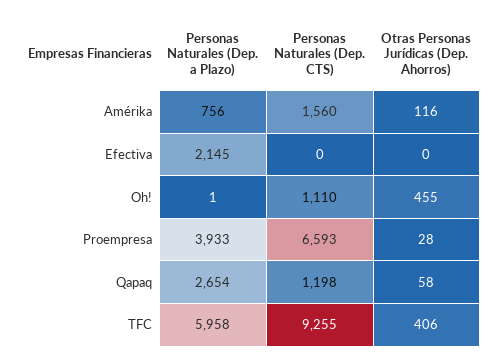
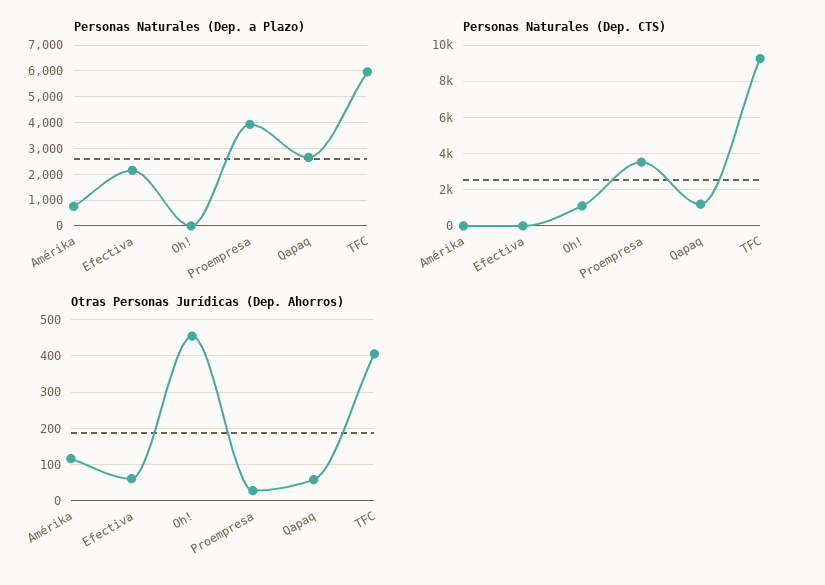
  {
    "Personas Naturales (Dep. a Plazo)": {
      "Amérika": 756,
      "Efectiva": 2145,
      "Oh!": 1,
      "Proempresa": 3933,
      "Qapaq": 2654,
      "TFC": 5958
    },
    "Personas Naturales (Dep. CTS)": {
-     "Amérika": 1560,
+     "Amérika": 0,
      "Efectiva": 0,
      "Oh!": 1110,
-     "Proempresa": 6593,
+     "Proempresa": 3500,
      "Qapaq": 1198,
      "TFC": 9255
    },
    "Otras Personas Jurídicas (Dep. Ahorros)": {
      "Amérika": 116,
-     "Efectiva": 0,
+     "Efectiva": 60,
      "Oh!": 455,
      "Proempresa": 28,
      "Qapaq": 58,
      "TFC": 406
    }
  }

